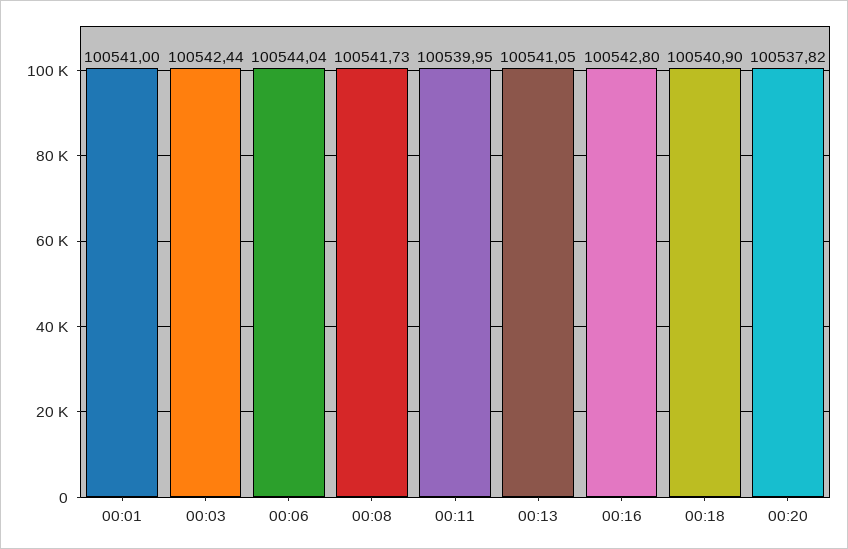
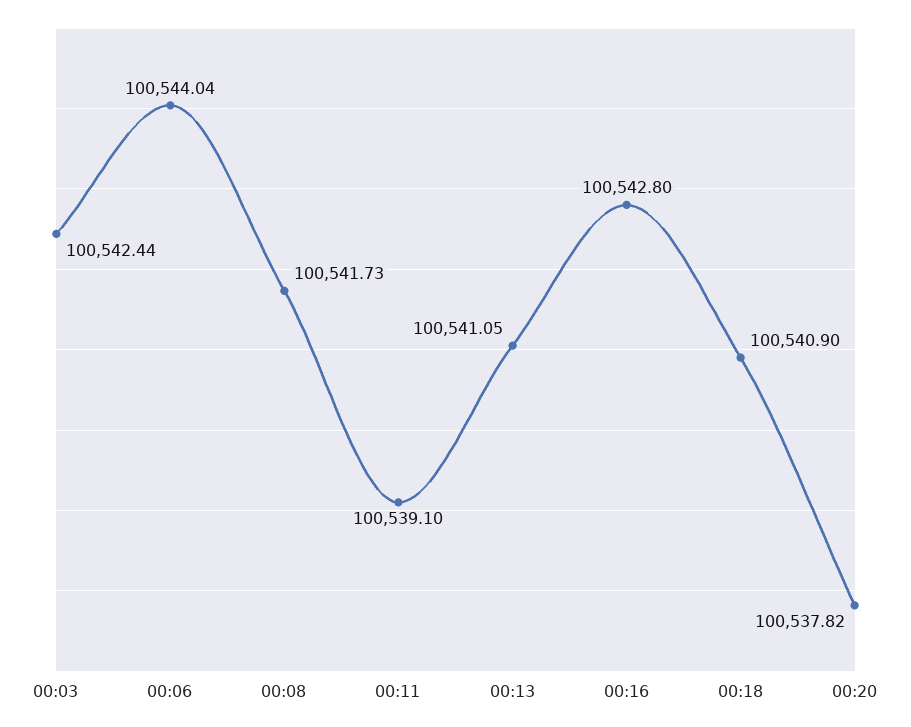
  {
-   "00:01": 100541,
    "00:03": 100542.44,
    "00:06": 100544.04,
    "00:08": 100541.73,
-   "00:11": 100539.95,
+   "00:11": 100539.1,
    "00:13": 100541.05,
    "00:16": 100542.8,
    "00:18": 100540.9,
    "00:20": 100537.82
  }

